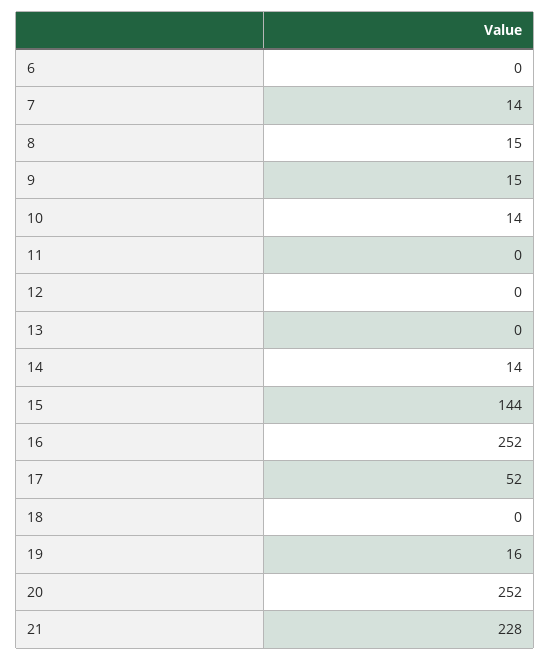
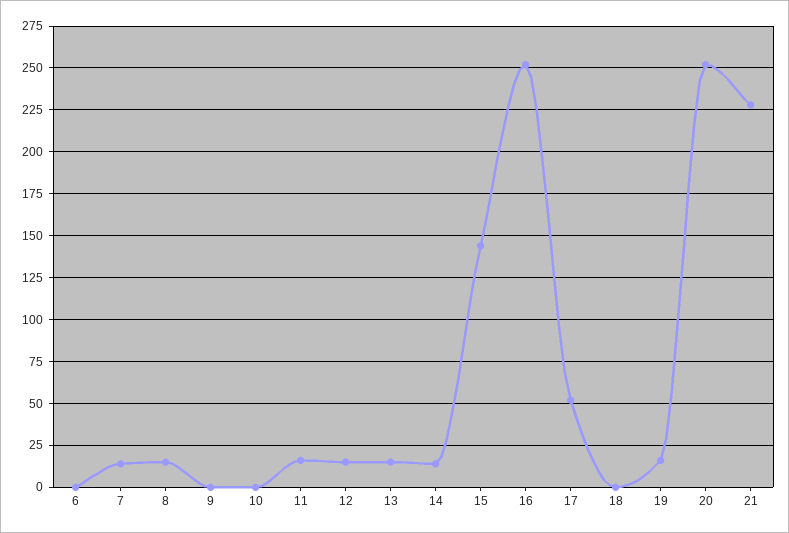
  {
    "6": 0,
    "7": 14,
    "8": 15,
-   "9": 15,
+   "9": 0,
-   "10": 14,
+   "10": 0,
-   "11": 0,
+   "11": 15,
-   "12": 0,
+   "12": 15,
-   "13": 0,
+   "13": 15,
    "14": 14,
    "15": 144,
    "16": 252,
    "17": 52,
    "18": 0,
    "19": 16,
    "20": 252,
    "21": 228
  }

